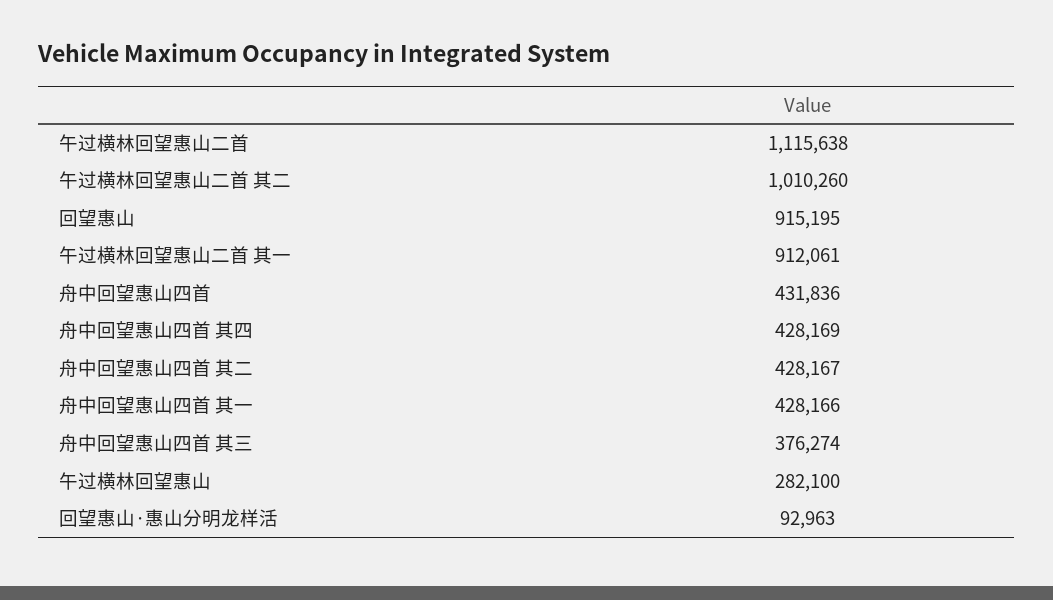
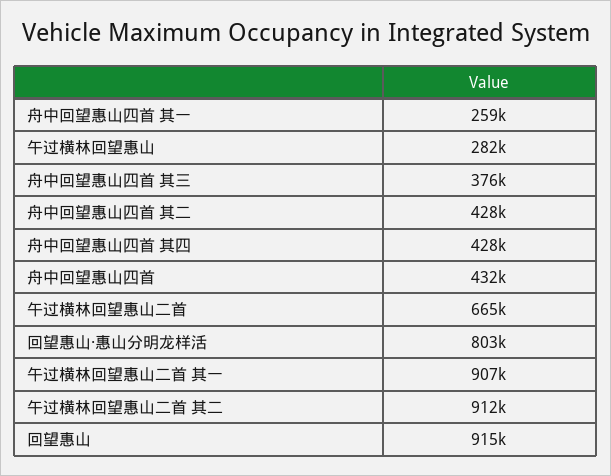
  {
-   "午过横林回望惠山二首": 1115638,
+   "午过横林回望惠山二首": 665000,
-   "午过横林回望惠山二首 其二": 1010260,
+   "午过横林回望惠山二首 其二": 912000,
    "回望惠山": 915195,
-   "午过横林回望惠山二首 其一": 912061,
+   "午过横林回望惠山二首 其一": 907000,
    "舟中回望惠山四首": 431836,
    "舟中回望惠山四首 其四": 428169,
    "舟中回望惠山四首 其二": 428167,
-   "舟中回望惠山四首 其一": 428166,
+   "舟中回望惠山四首 其一": 259000,
    "舟中回望惠山四首 其三": 376274,
    "午过横林回望惠山": 282100,
-   "回望惠山·惠山分明龙样活": 92963
+   "回望惠山·惠山分明龙样活": 803000
  }

